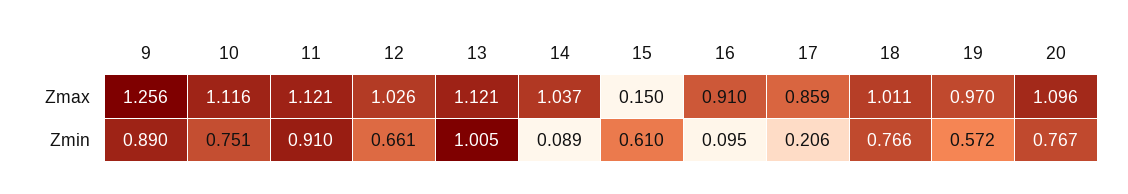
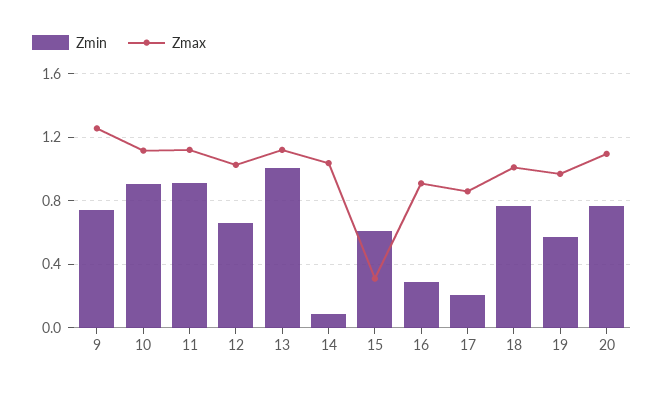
  {
    "Zmax": {
      "9": 1.256,
      "10": 1.116,
      "11": 1.121,
      "12": 1.026,
      "13": 1.121,
      "14": 1.037,
-     "15": 0.15,
+     "15": 0.3,
      "16": 0.91,
      "17": 0.859,
      "18": 1.011,
      "19": 0.97,
      "20": 1.096
    },
    "Zmin": {
-     "9": 0.89,
+     "9": 0.75,
-     "10": 0.751,
+     "10": 0.9,
      "11": 0.91,
      "12": 0.661,
      "13": 1.005,
      "14": 0.089,
      "15": 0.61,
-     "16": 0.095,
+     "16": 0.3,
      "17": 0.206,
      "18": 0.766,
      "19": 0.572,
      "20": 0.767
    }
  }

